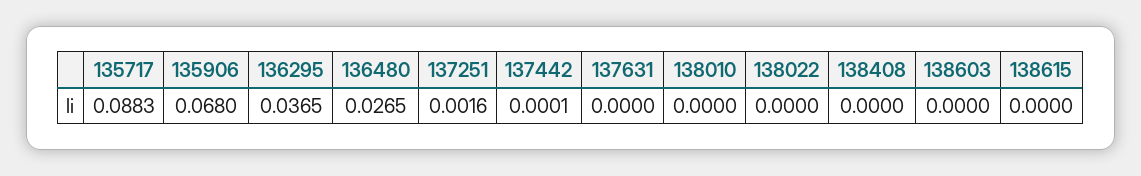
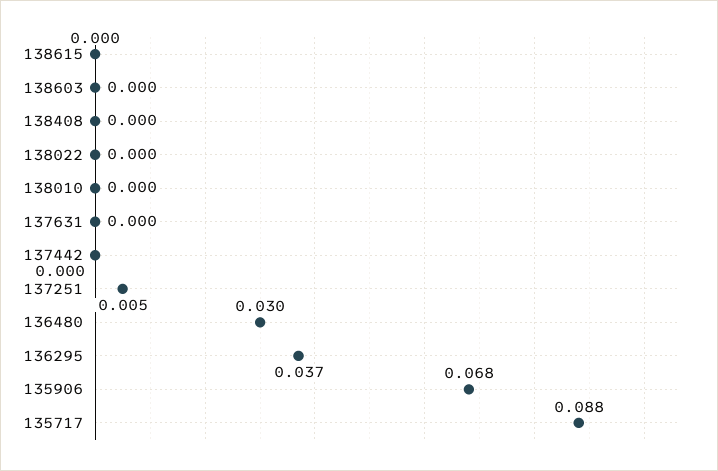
  {
    "135717": 0.0883,
    "135906": 0.068,
    "136295": 0.0365,
-   "136480": 0.0265,
+   "136480": 0.03,
-   "137251": 0.0016,
+   "137251": 0.005,
    "137442": 0.0001,
    "137631": 0,
    "138010": 0,
    "138022": 0,
    "138408": 0,
    "138603": 0,
    "138615": 0
  }

